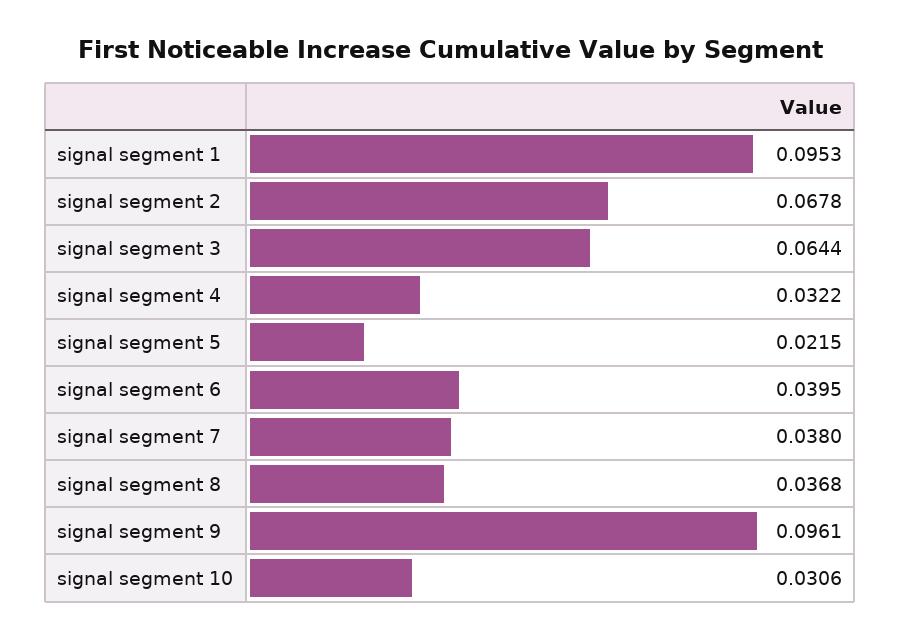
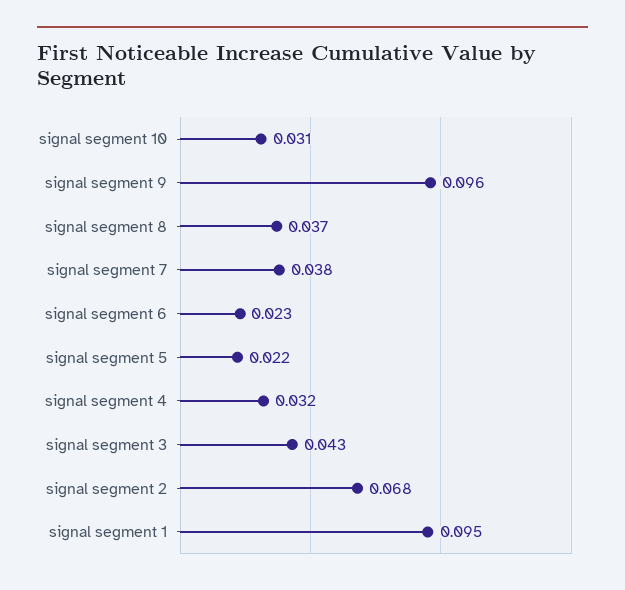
  {
    "signal segment 1": 0.0953,
    "signal segment 2": 0.0678,
-   "signal segment 3": 0.0644,
+   "signal segment 3": 0.043,
    "signal segment 4": 0.0322,
    "signal segment 5": 0.0215,
-   "signal segment 6": 0.0395,
+   "signal segment 6": 0.023,
    "signal segment 7": 0.038,
    "signal segment 8": 0.0368,
    "signal segment 9": 0.0961,
    "signal segment 10": 0.0306
  }

